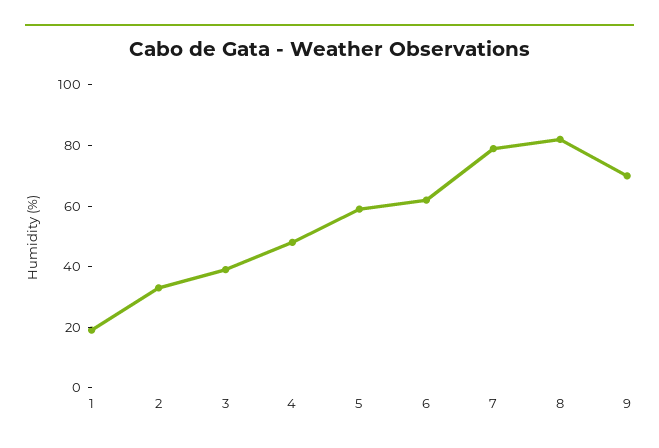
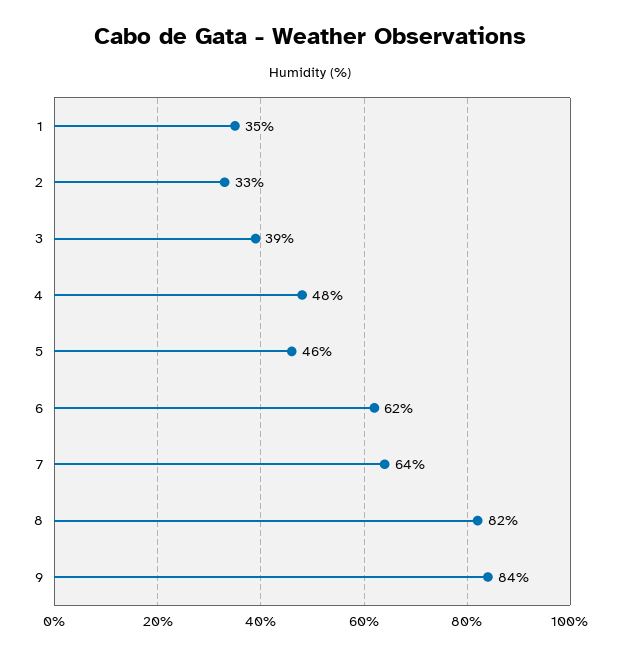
  {
-   "1": 20,
+   "1": 35,
    "2": 33,
    "3": 39,
    "4": 48,
-   "5": 60,
+   "5": 46,
    "6": 62,
-   "7": 80,
+   "7": 64,
    "8": 82,
-   "9": 70
+   "9": 84
  }

